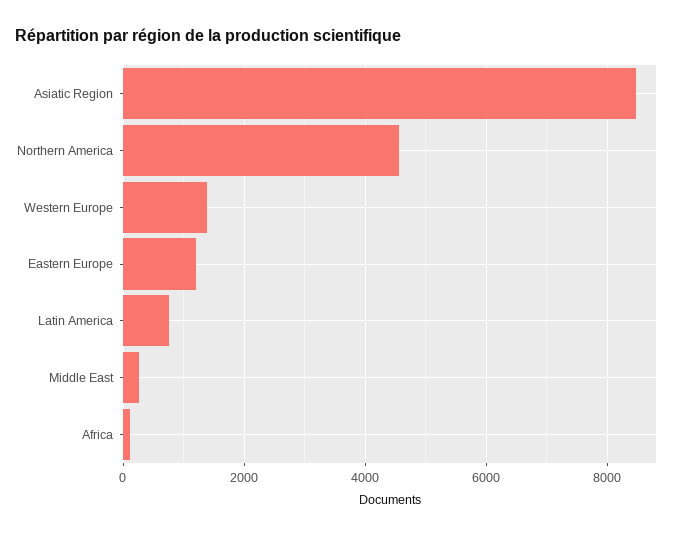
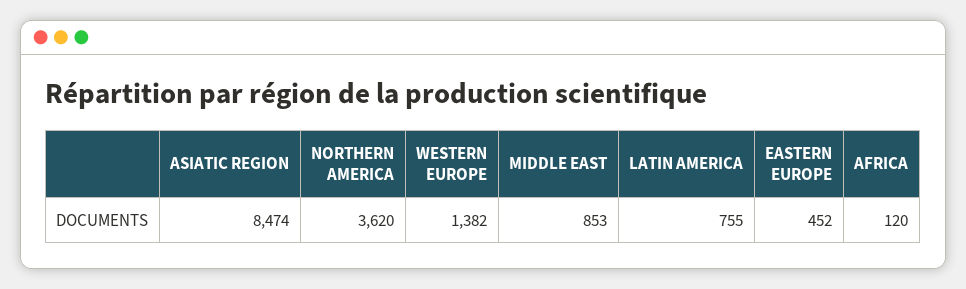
  {
    "Asiatic Region": 8474,
-   "Northern America": 4600,
+   "Northern America": 3620,
    "Western Europe": 1382,
-   "Eastern Europe": 1200,
+   "Eastern Europe": 452,
    "Latin America": 755,
-   "Middle East": 200,
+   "Middle East": 853,
    "Africa": 120
  }

